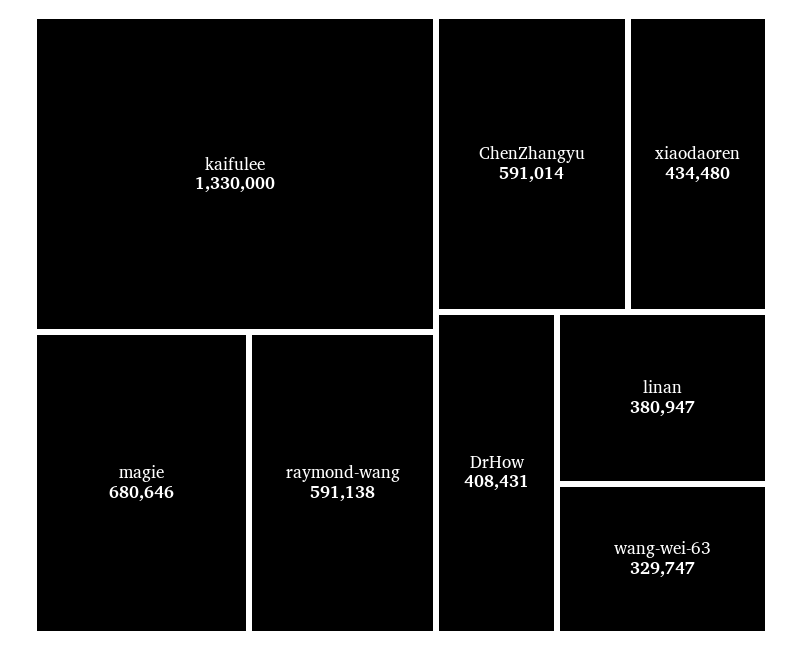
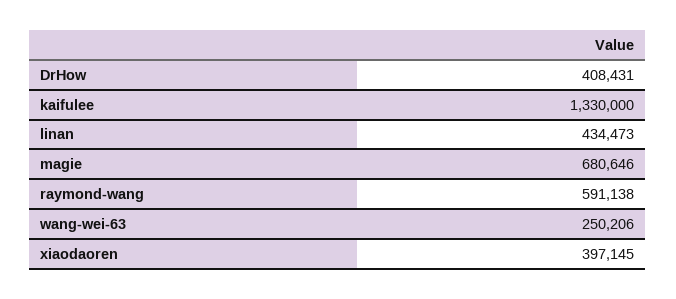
  {
    "kaifulee": 1330000,
    "magie": 680646,
    "raymond-wang": 591138,
-   "ChenZhangyu": 591014,
-   "xiaodaoren": 434480,
+   "xiaodaoren": 397145,
    "DrHow": 408431,
-   "linan": 380947,
+   "linan": 434473,
-   "wang-wei-63": 329747
+   "wang-wei-63": 250206
  }

